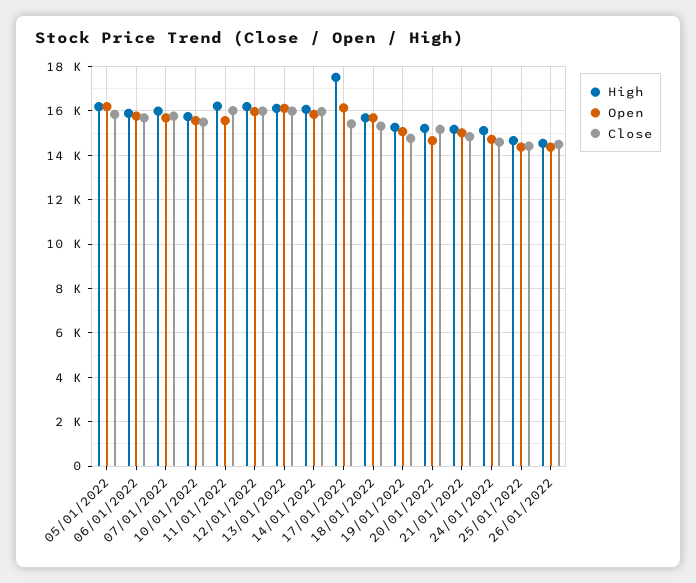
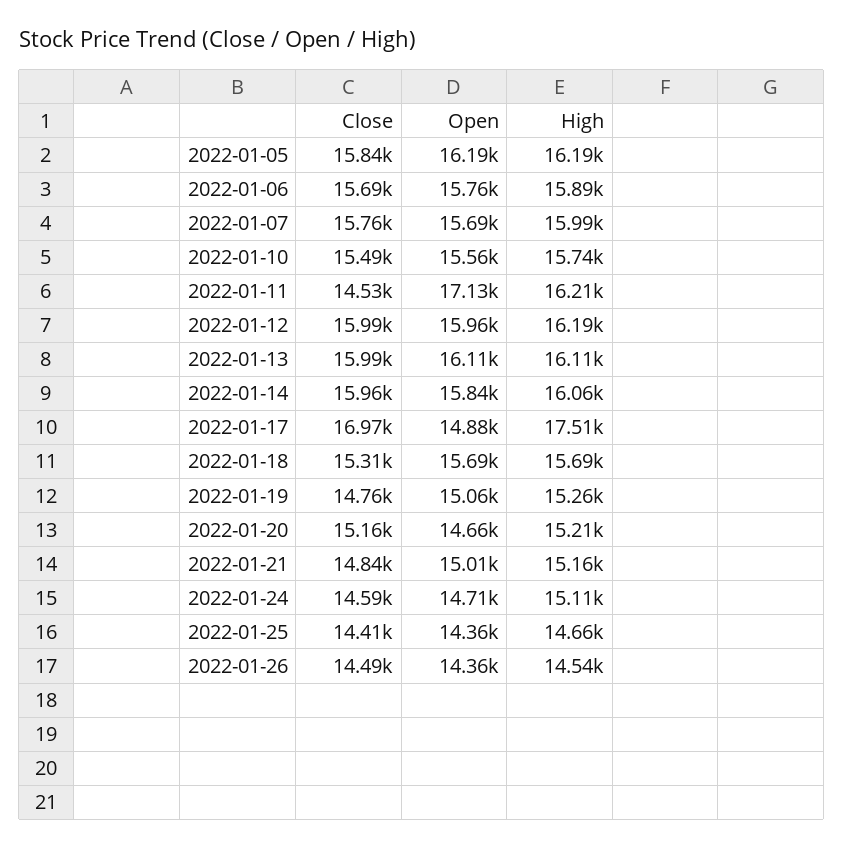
  {
    "High": {
      "05/01/2022": 16190,
      "06/01/2022": 15890,
      "07/01/2022": 15990,
      "10/01/2022": 15740,
      "11/01/2022": 16210,
      "12/01/2022": 16190,
      "13/01/2022": 16110,
      "14/01/2022": 16060,
      "17/01/2022": 17510,
      "18/01/2022": 15690,
      "19/01/2022": 15260,
      "20/01/2022": 15210,
      "21/01/2022": 15160,
      "24/01/2022": 15110,
      "25/01/2022": 14660,
      "26/01/2022": 14540
    },
    "Open": {
      "05/01/2022": 16190,
      "06/01/2022": 15760,
      "07/01/2022": 15690,
      "10/01/2022": 15560,
-     "11/01/2022": 15500,
+     "11/01/2022": 17130,
      "12/01/2022": 15960,
      "13/01/2022": 16110,
      "14/01/2022": 15840,
-     "17/01/2022": 16000,
+     "17/01/2022": 14880,
      "18/01/2022": 15690,
      "19/01/2022": 15060,
      "20/01/2022": 14660,
      "21/01/2022": 15010,
      "24/01/2022": 14710,
      "25/01/2022": 14360,
      "26/01/2022": 14360
    },
    "Close": {
      "05/01/2022": 15840,
      "06/01/2022": 15690,
      "07/01/2022": 15760,
      "10/01/2022": 15490,
-     "11/01/2022": 16000,
+     "11/01/2022": 14530,
      "12/01/2022": 15990,
      "13/01/2022": 15990,
      "14/01/2022": 15960,
-     "17/01/2022": 15500,
+     "17/01/2022": 16970,
      "18/01/2022": 15310,
      "19/01/2022": 14760,
      "20/01/2022": 15160,
      "21/01/2022": 14840,
      "24/01/2022": 14590,
      "25/01/2022": 14410,
      "26/01/2022": 14490
    }
  }

